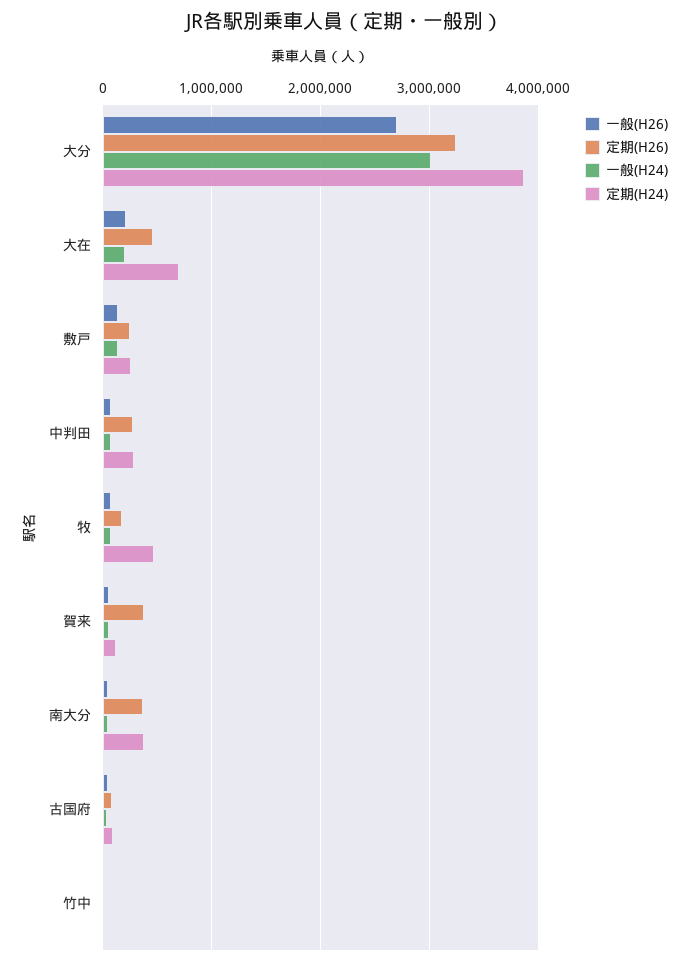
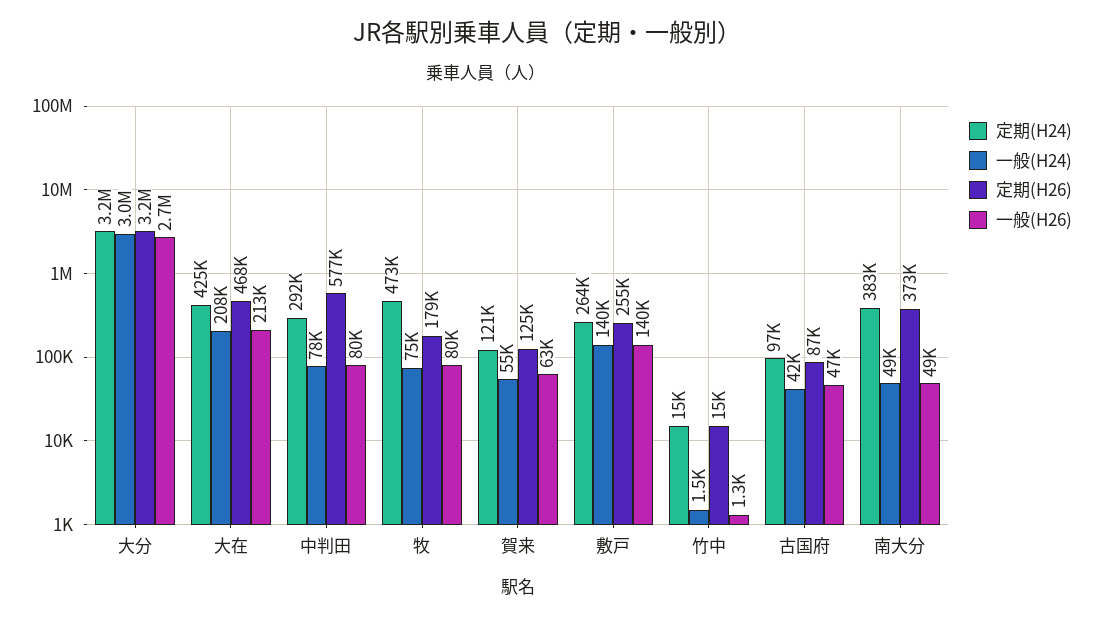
  {
    "一般(H26)": {
      "大分": 2700000,
      "大在": 213000,
      "敷戸": 140000,
      "中判田": 80000,
      "牧": 80000,
      "賀来": 63000,
      "南大分": 49000,
      "古国府": 47000,
      "竹中": 1300
    },
    "定期(H26)": {
      "大分": 3200000,
      "大在": 468000,
      "敷戸": 255000,
-     "中判田": 300000,
+     "中判田": 577000,
      "牧": 179000,
-     "賀来": 400000,
+     "賀来": 125000,
      "南大分": 373000,
      "古国府": 87000,
      "竹中": 15000
    },
    "一般(H24)": {
      "大分": 3000000,
      "大在": 208000,
      "敷戸": 140000,
      "中判田": 78000,
      "牧": 75000,
      "賀来": 55000,
      "南大分": 49000,
      "古国府": 42000,
      "竹中": 1500
    },
    "定期(H24)": {
-     "大分": 3900000,
+     "大分": 3200000,
-     "大在": 700000,
+     "大在": 425000,
      "敷戸": 264000,
      "中判田": 292000,
      "牧": 473000,
      "賀来": 121000,
      "南大分": 383000,
      "古国府": 97000,
      "竹中": 15000
    }
  }

